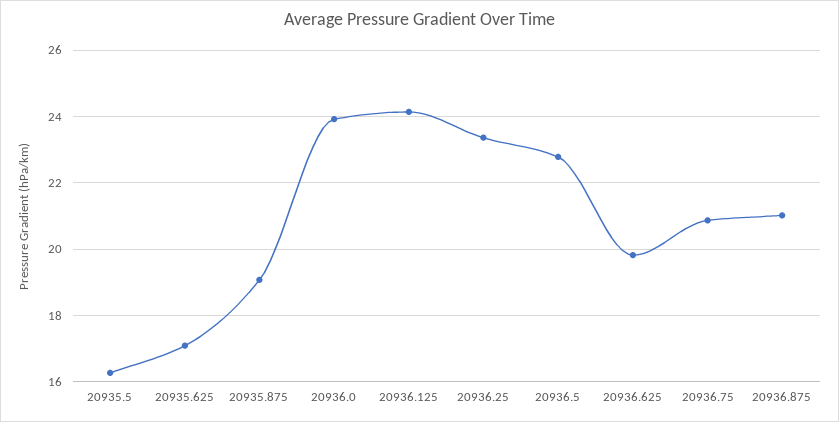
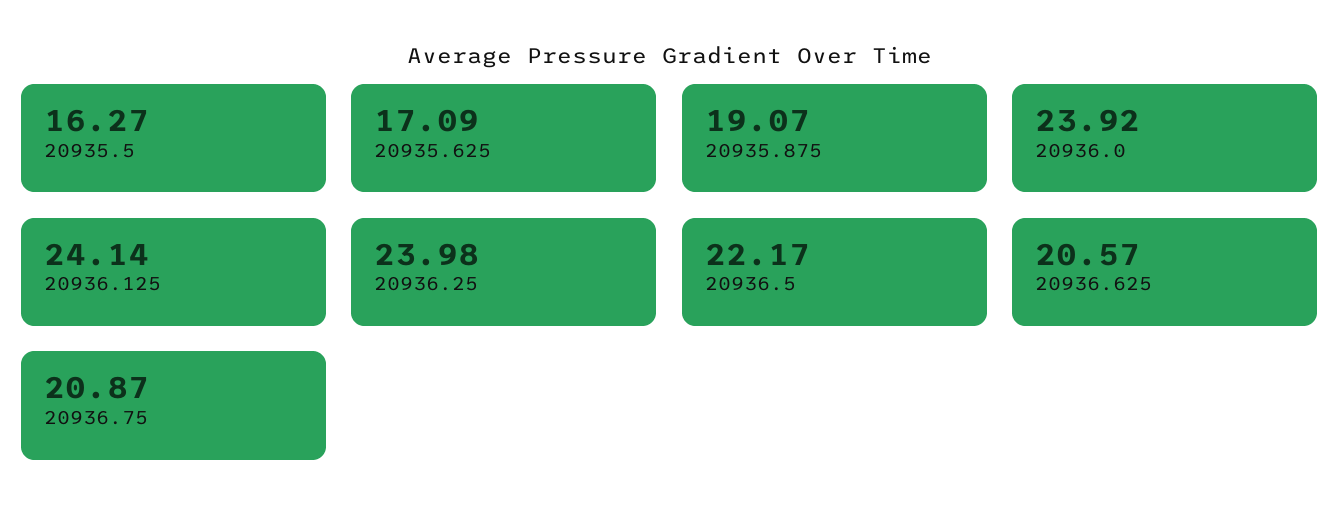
  {
    "20935.5": 16.27,
    "20935.625": 17.09,
    "20935.875": 19.07,
    "20936.0": 23.92,
    "20936.125": 24.14,
-   "20936.25": 23.4,
+   "20936.25": 23.98,
-   "20936.5": 22.8,
+   "20936.5": 22.17,
-   "20936.625": 19.8,
+   "20936.625": 20.57,
-   "20936.75": 20.87,
+   "20936.75": 20.87
-   "20936.875": 21
  }

